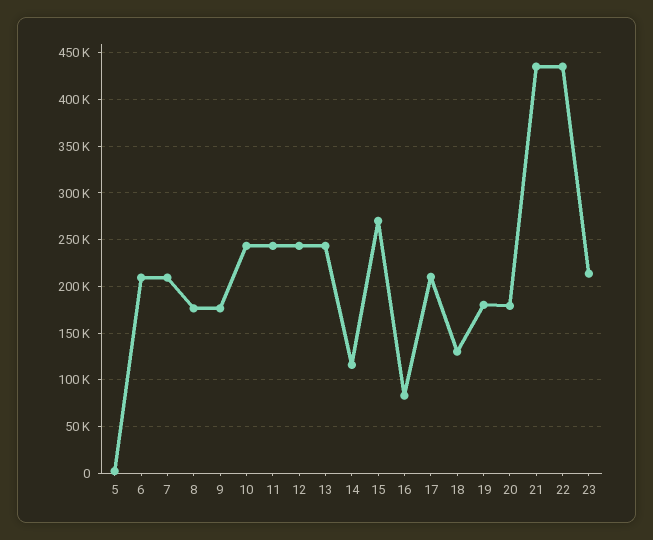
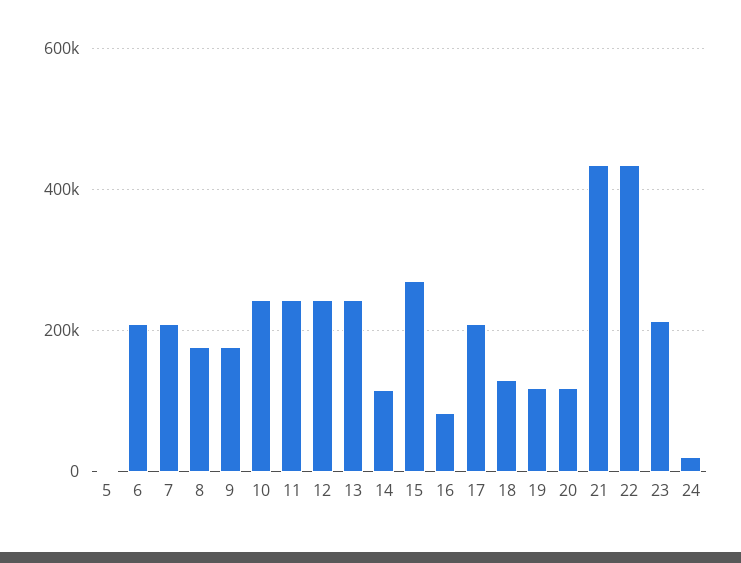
  {
    "5": 0,
    "6": 210000,
    "7": 210000,
    "8": 180000,
    "9": 180000,
    "10": 240000,
    "11": 240000,
    "12": 240000,
    "13": 240000,
    "14": 120000,
    "15": 270000,
    "16": 80000,
    "17": 210000,
    "18": 130000,
-   "19": 180000,
+   "19": 120000,
-   "20": 180000,
+   "20": 120000,
    "21": 440000,
    "22": 440000,
-   "23": 210000
+   "23": 210000,
+   "24": 20000
  }

